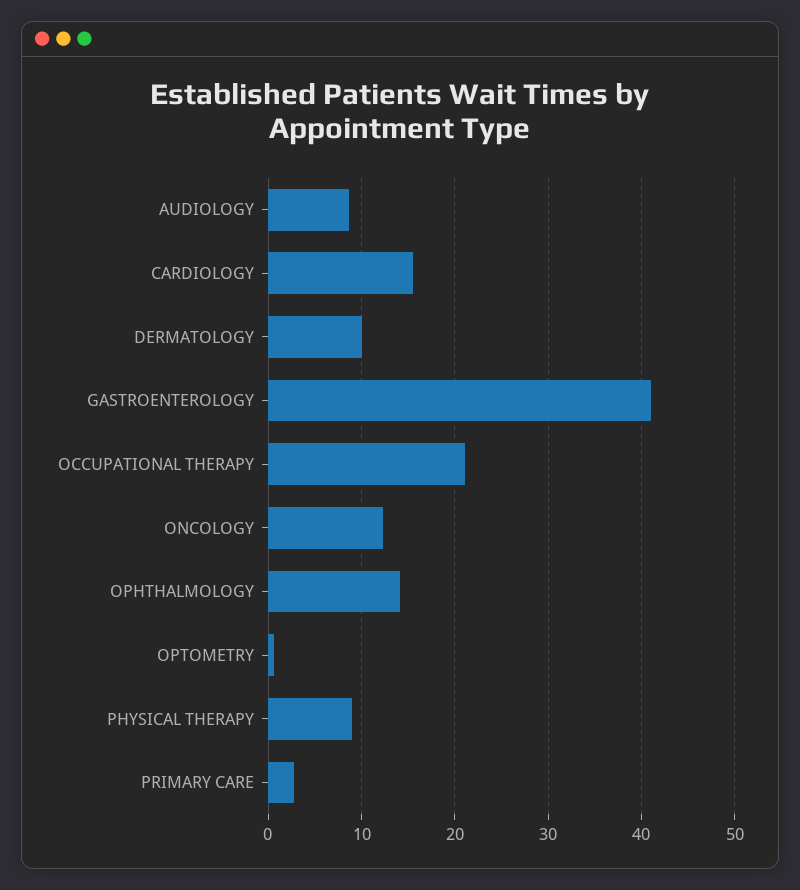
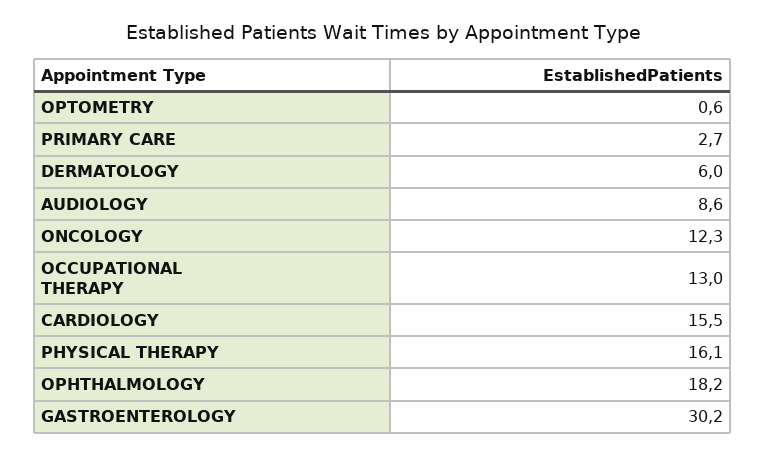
  {
    "AUDIOLOGY": 8.6,
    "CARDIOLOGY": 15.5,
-   "DERMATOLOGY": 10,
+   "DERMATOLOGY": 6,
-   "GASTROENTEROLOGY": 41,
+   "GASTROENTEROLOGY": 30.2,
-   "OCCUPATIONAL THERAPY": 21,
+   "OCCUPATIONAL THERAPY": 13,
    "ONCOLOGY": 12.3,
-   "OPHTHALMOLOGY": 14,
+   "OPHTHALMOLOGY": 18.2,
    "OPTOMETRY": 0.6,
-   "PHYSICAL THERAPY": 9,
+   "PHYSICAL THERAPY": 16.1,
    "PRIMARY CARE": 2.7
  }

